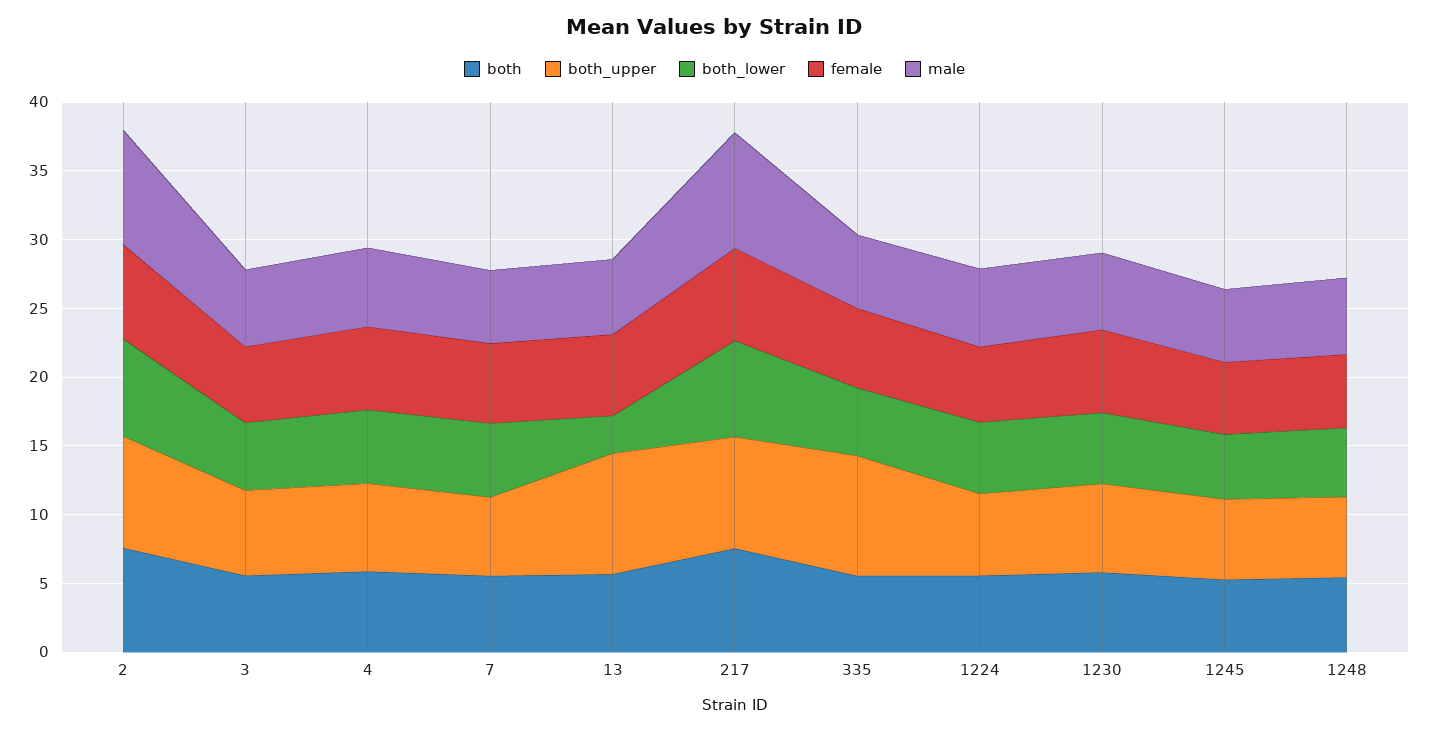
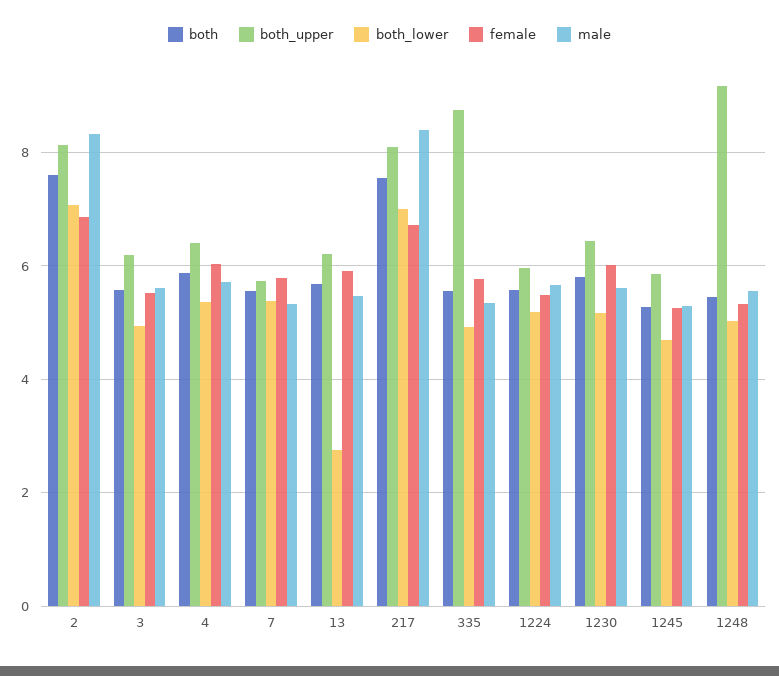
  {
    "both": {
      "2": 7.6,
      "3": 5.6,
      "4": 5.8,
      "7": 5.6,
      "13": 5.6,
      "217": 7.6,
      "335": 5.6,
      "1224": 5.6,
      "1230": 5.8,
      "1245": 5.2,
      "1248": 5.4
    },
    "both_upper": {
      "2": 8.2,
      "3": 6.2,
      "4": 6.4,
      "7": 5.8,
-     "13": 9,
+     "13": 6.2,
      "217": 8.2,
      "335": 8.8,
      "1224": 6,
      "1230": 6.4,
      "1245": 5.8,
-     "1248": 6
+     "1248": 9.2
    },
    "both_lower": {
      "2": 7,
      "3": 5,
      "4": 5.4,
      "7": 5.4,
      "13": 2.8,
      "217": 7,
      "335": 5,
      "1224": 5.2,
      "1230": 5.2,
      "1245": 4.6,
      "1248": 5
    },
    "female": {
      "2": 6.8,
      "3": 5.6,
      "4": 6,
      "7": 5.8,
      "13": 6,
      "217": 6.8,
      "335": 5.8,
      "1224": 5.4,
      "1230": 6,
      "1245": 5.2,
      "1248": 5.4
    },
    "male": {
      "2": 8.4,
      "3": 5.6,
      "4": 5.8,
      "7": 5.4,
      "13": 5.4,
      "217": 8.4,
      "335": 5.4,
      "1224": 5.6,
      "1230": 5.6,
      "1245": 5.2,
      "1248": 5.6
    }
  }

